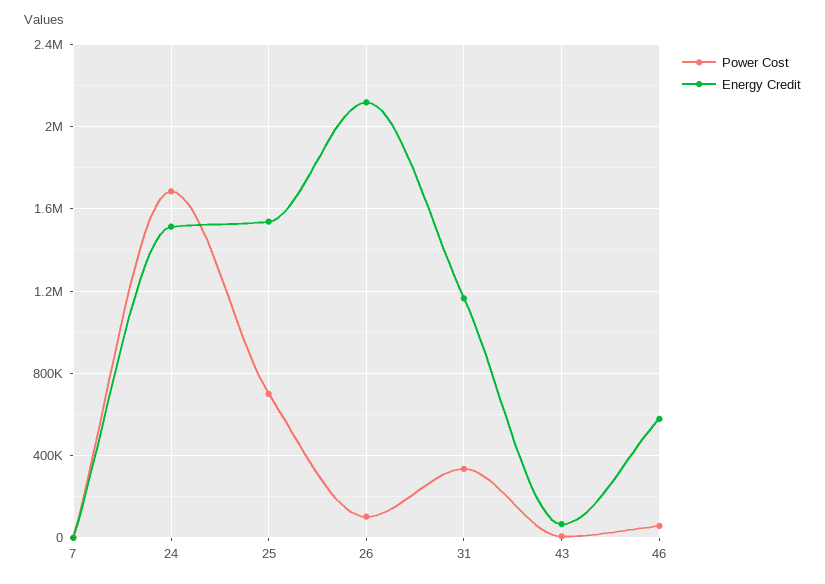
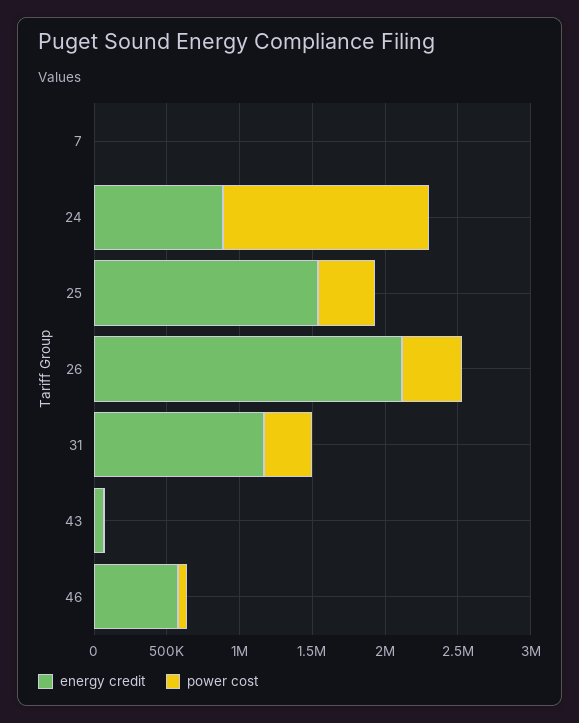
  {
    "Power Cost": {
      "7": 0,
-     "24": 1700000,
+     "24": 1400000,
-     "25": 700000,
+     "25": 400000,
-     "26": 100000,
+     "26": 400000,
      "31": 350000,
      "43": 0,
      "46": 50000
    },
    "Energy Credit": {
      "7": 0,
-     "24": 1500000,
+     "24": 900000,
      "25": 1550000,
      "26": 2100000,
      "31": 1150000,
      "43": 50000,
      "46": 600000
    }
  }

